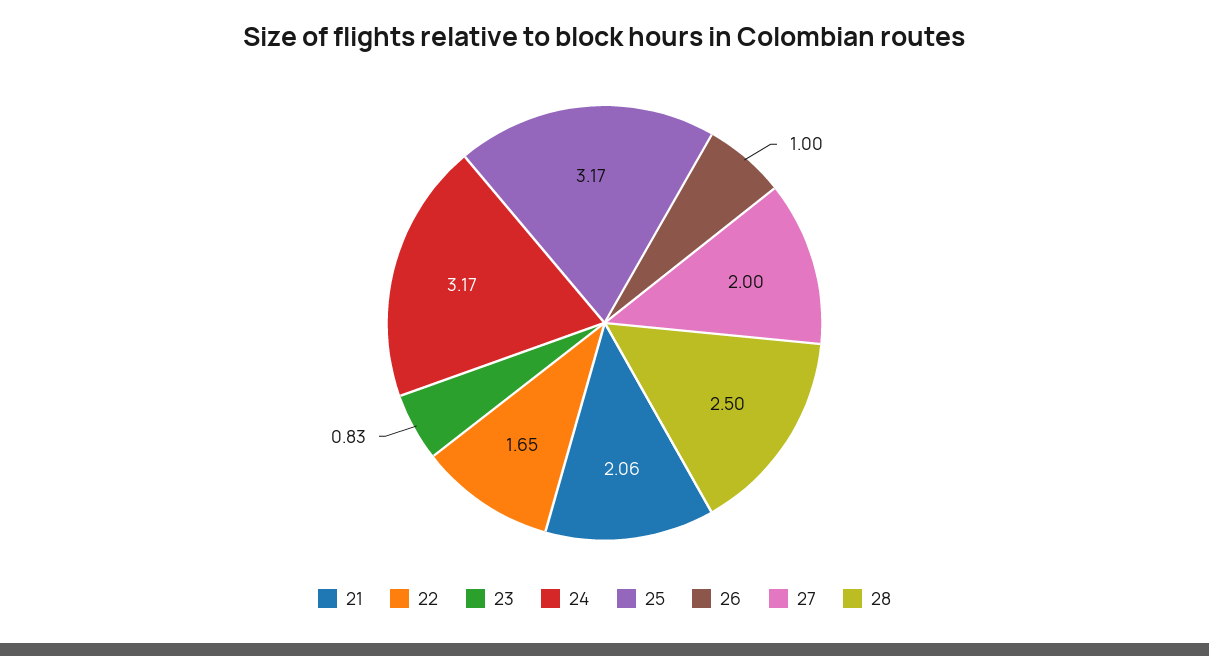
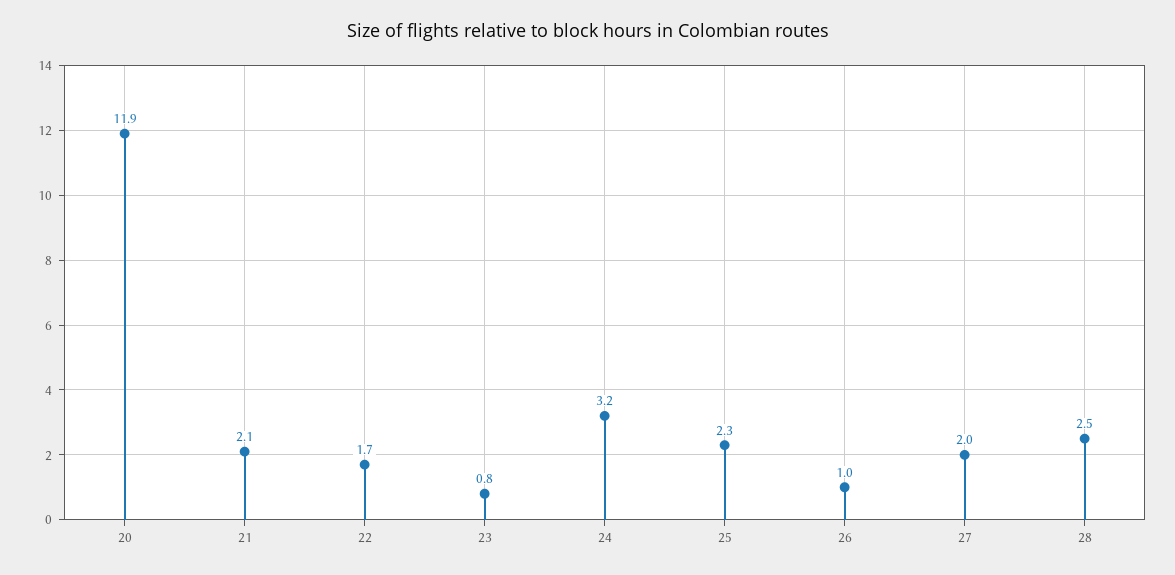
  {
    "21": 2.06,
    "22": 1.65,
    "23": 0.83,
    "24": 3.17,
-   "25": 3.17,
+   "25": 2.3,
    "26": 1,
    "27": 2,
-   "28": 2.5
+   "28": 2.5,
+   "20": 11.9
  }

